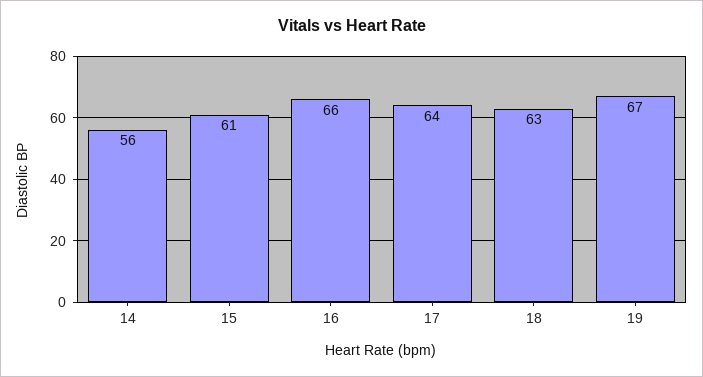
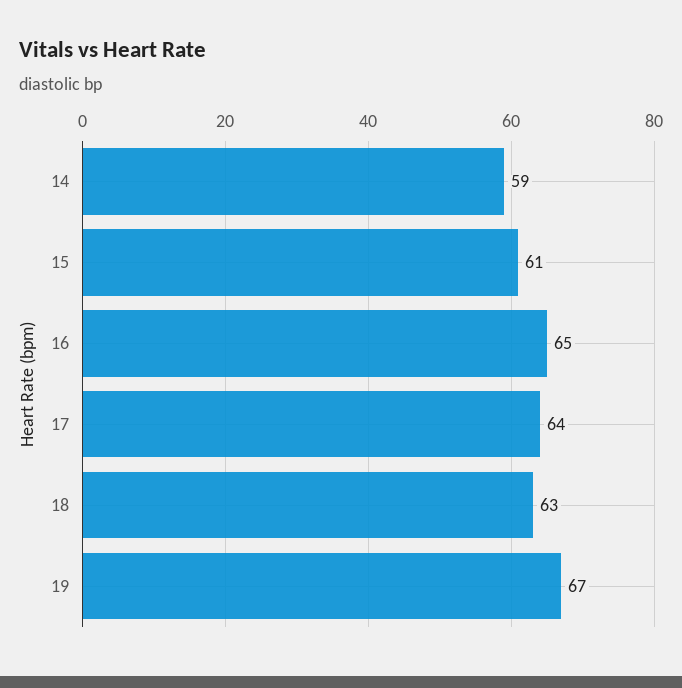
  {
-   "14": 56,
+   "14": 59,
    "15": 61,
-   "16": 66,
+   "16": 65,
    "17": 64,
    "18": 63,
    "19": 67
  }

